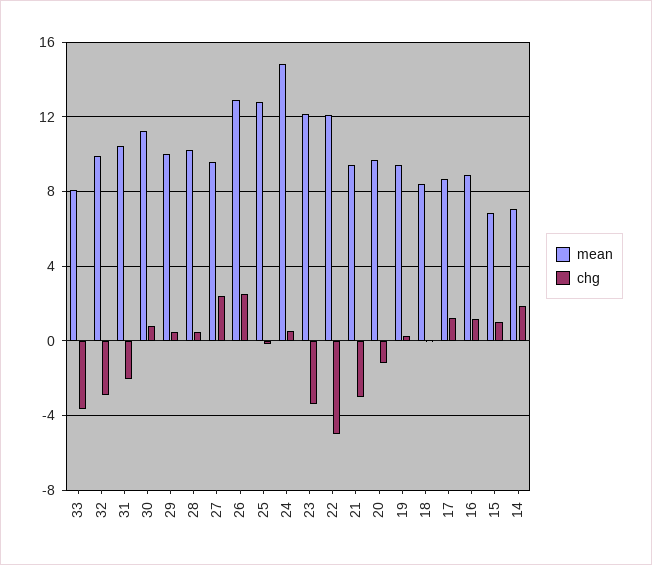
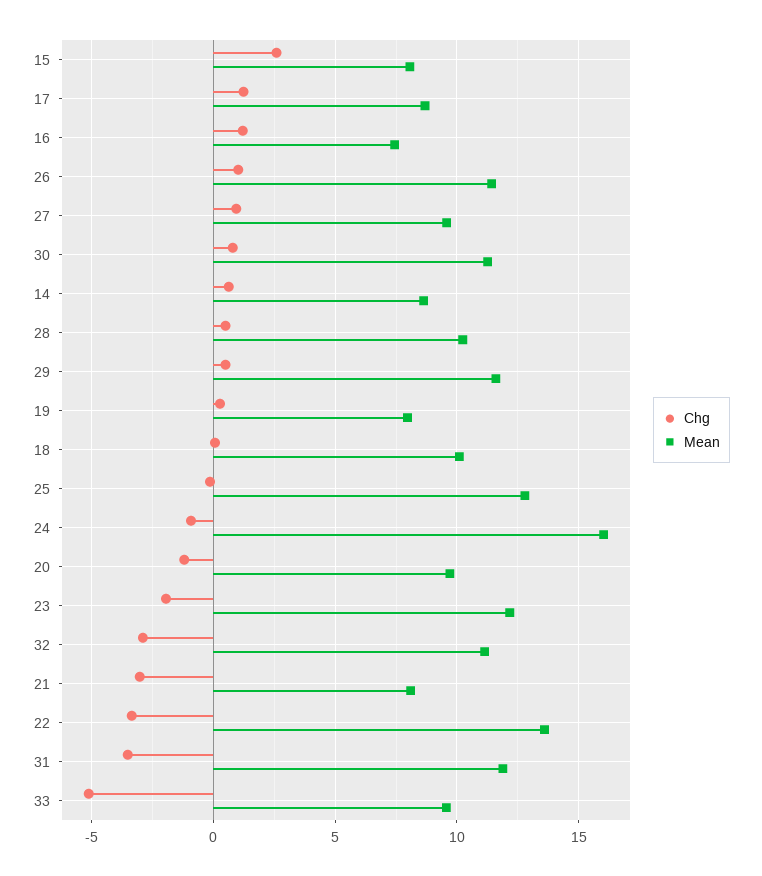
  {
    "mean": {
-     "33": 8,
+     "33": 9.5,
-     "32": 10,
+     "32": 11,
-     "31": 10.5,
+     "31": 12,
      "30": 11.5,
-     "29": 10,
+     "29": 11.5,
      "28": 10,
      "27": 9.5,
-     "26": 13,
+     "26": 11.5,
      "25": 13,
-     "24": 15,
+     "24": 16,
      "23": 12,
-     "22": 12,
+     "22": 13.5,
-     "21": 9.5,
+     "21": 8,
      "20": 9.5,
-     "19": 9.5,
+     "19": 8,
-     "18": 8.5,
+     "18": 10,
      "17": 8.5,
-     "16": 9,
+     "16": 7.5,
-     "15": 7,
+     "15": 8,
-     "14": 7
+     "14": 8.5
    },
    "chg": {
-     "33": -3.5,
+     "33": -5,
      "32": -3,
-     "31": -2,
+     "31": -3.5,
      "30": 1,
      "29": 0.5,
      "28": 0.5,
-     "27": 2.5,
+     "27": 1,
-     "26": 2.5,
+     "26": 1,
      "25": 0,
-     "24": 0.5,
+     "24": -1,
-     "23": -3.5,
+     "23": -2,
-     "22": -5,
+     "22": -3.5,
      "21": -3,
      "20": -1,
      "19": 0.5,
      "18": 0,
      "17": 1,
      "16": 1,
-     "15": 1,
+     "15": 2.5,
-     "14": 2
+     "14": 0.5
    }
  }

